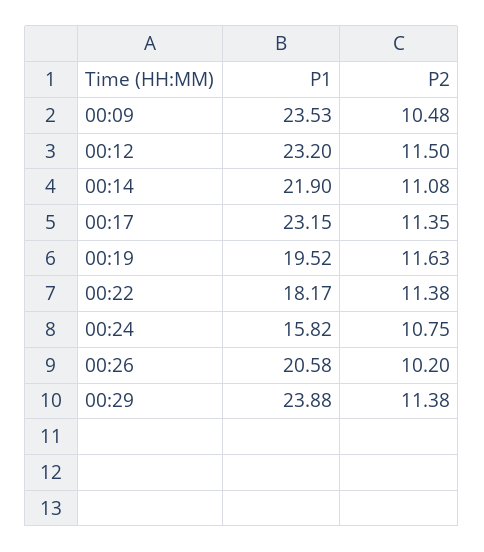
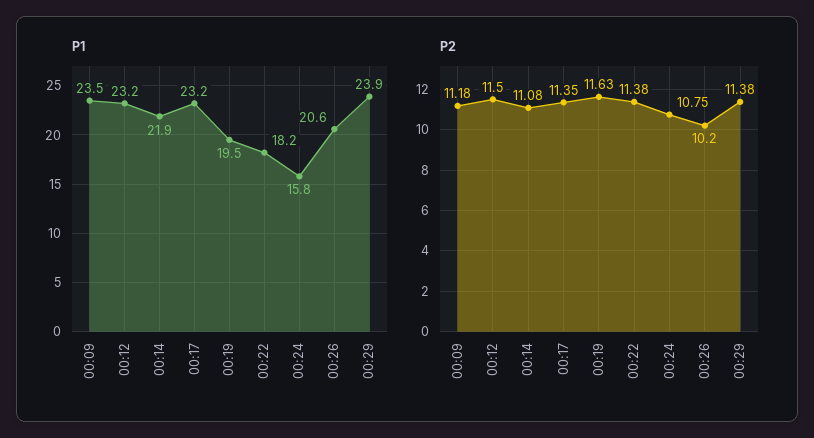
  {
    "P1": {
      "00:09": 23.53,
      "00:12": 23.2,
      "00:14": 21.9,
      "00:17": 23.15,
      "00:19": 19.52,
      "00:22": 18.17,
      "00:24": 15.82,
      "00:26": 20.58,
      "00:29": 23.88
    },
    "P2": {
-     "00:09": 10.48,
+     "00:09": 11.18,
      "00:12": 11.5,
      "00:14": 11.08,
      "00:17": 11.35,
      "00:19": 11.63,
      "00:22": 11.38,
      "00:24": 10.75,
      "00:26": 10.2,
      "00:29": 11.38
    }
  }

